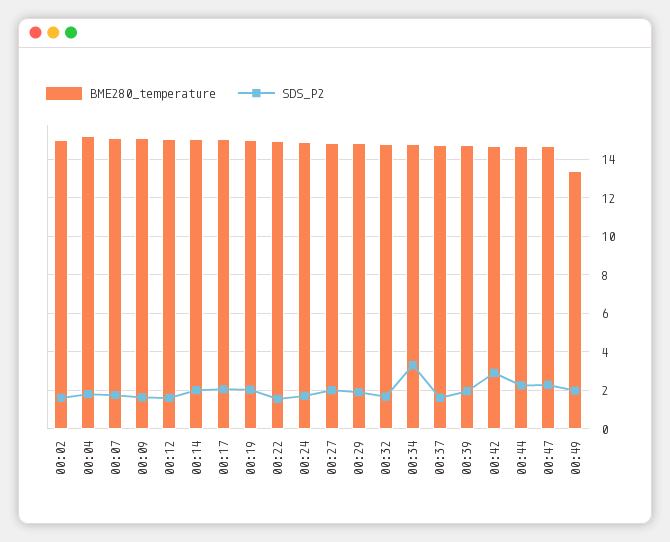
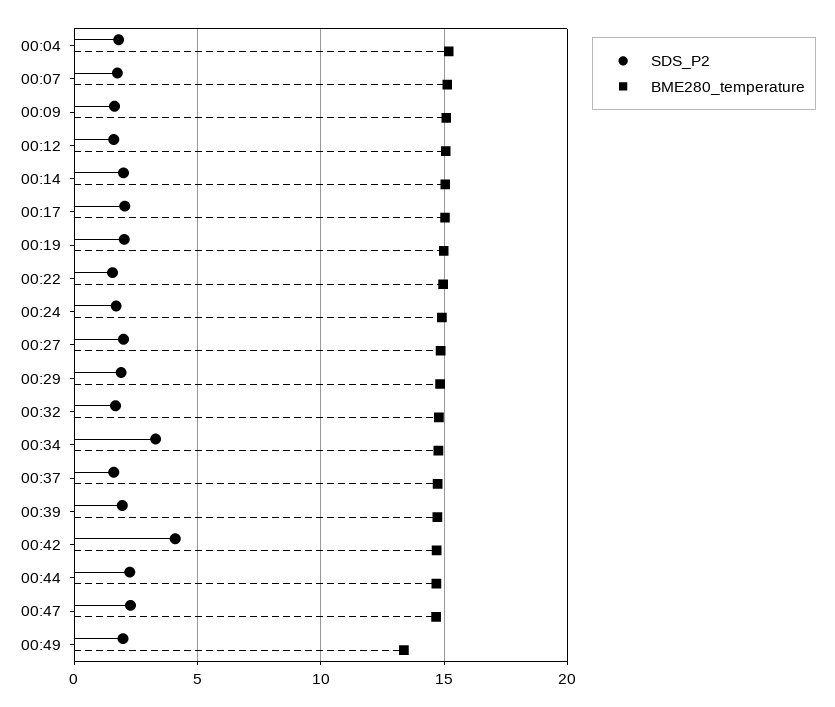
  {
    "BME280_temperature": {
-     "00:02": 15,
      "00:04": 15,
      "00:07": 15,
      "00:09": 15,
      "00:12": 15,
      "00:14": 15,
      "00:17": 15,
      "00:19": 15,
      "00:22": 15,
      "00:24": 15,
      "00:27": 15,
      "00:29": 15,
      "00:32": 15,
      "00:34": 15,
      "00:37": 14.5,
      "00:39": 14.5,
      "00:42": 14.5,
      "00:44": 14.5,
      "00:47": 14.5,
      "00:49": 13.5
    },
    "SDS_P2": {
-     "00:02": 1.5,
      "00:04": 2,
      "00:07": 2,
      "00:09": 1.5,
      "00:12": 1.5,
      "00:14": 2,
      "00:17": 2,
      "00:19": 2,
      "00:22": 1.5,
      "00:24": 1.5,
      "00:27": 2,
      "00:29": 2,
      "00:32": 1.5,
      "00:34": 3.5,
      "00:37": 1.5,
      "00:39": 2,
-     "00:42": 3,
+     "00:42": 4,
      "00:44": 2.5,
      "00:47": 2.5,
      "00:49": 2
    }
  }

